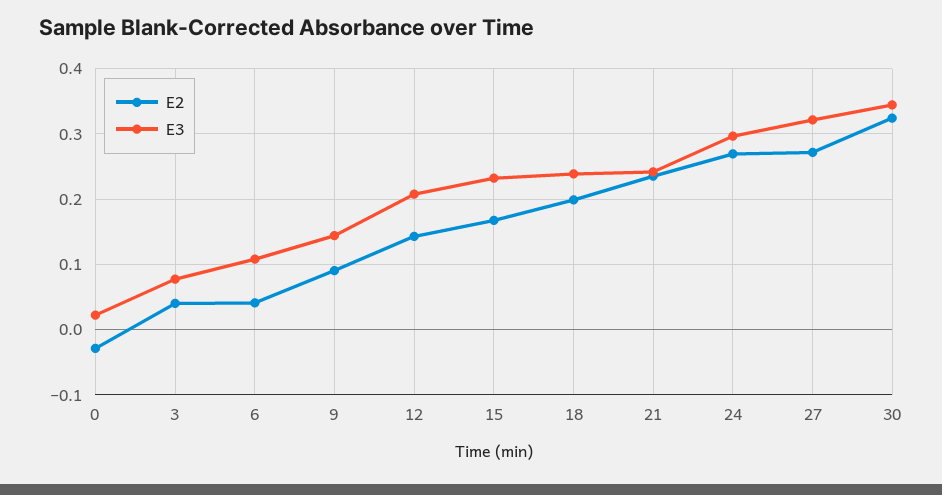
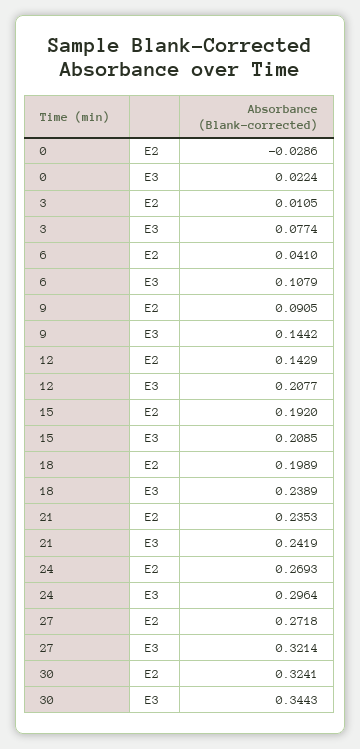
  {
    "E2": {
      "0": -0.0286,
-     "3": 0.04,
+     "3": 0.0105,
      "6": 0.041,
      "9": 0.0905,
      "12": 0.1429,
-     "15": 0.17,
+     "15": 0.192,
      "18": 0.1989,
      "21": 0.2353,
      "24": 0.2693,
      "27": 0.2718,
      "30": 0.3241
    },
    "E3": {
      "0": 0.0224,
      "3": 0.0774,
      "6": 0.1079,
      "9": 0.1442,
      "12": 0.2077,
-     "15": 0.23,
+     "15": 0.2085,
      "18": 0.2389,
      "21": 0.2419,
      "24": 0.2964,
      "27": 0.3214,
      "30": 0.3443
    }
  }

